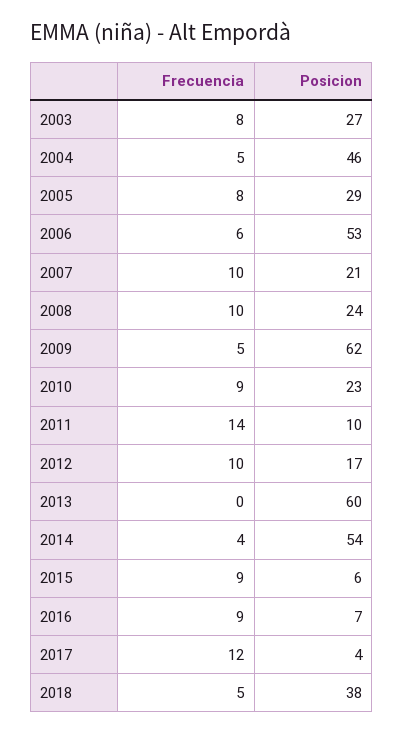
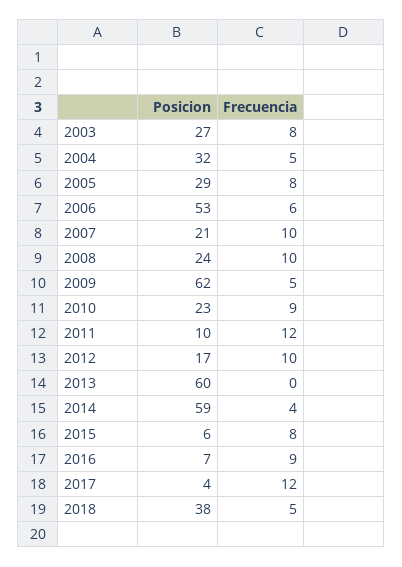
  {
    "Frecuencia": {
      "2003": 8,
      "2004": 5,
      "2005": 8,
      "2006": 6,
      "2007": 10,
      "2008": 10,
      "2009": 5,
      "2010": 9,
-     "2011": 14,
+     "2011": 12,
      "2012": 10,
      "2013": 0,
      "2014": 4,
-     "2015": 9,
+     "2015": 8,
      "2016": 9,
      "2017": 12,
      "2018": 5
    },
    "Posicion": {
      "2003": 27,
-     "2004": 46,
+     "2004": 32,
      "2005": 29,
      "2006": 53,
      "2007": 21,
      "2008": 24,
      "2009": 62,
      "2010": 23,
      "2011": 10,
      "2012": 17,
      "2013": 60,
-     "2014": 54,
+     "2014": 59,
      "2015": 6,
      "2016": 7,
      "2017": 4,
      "2018": 38
    }
  }

